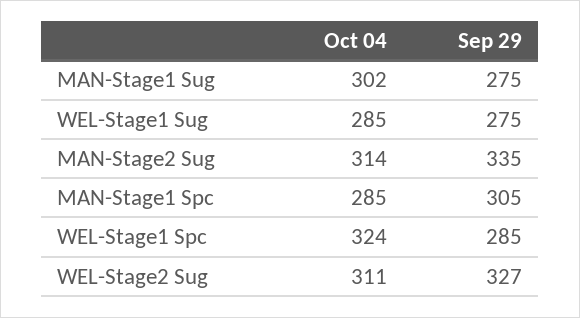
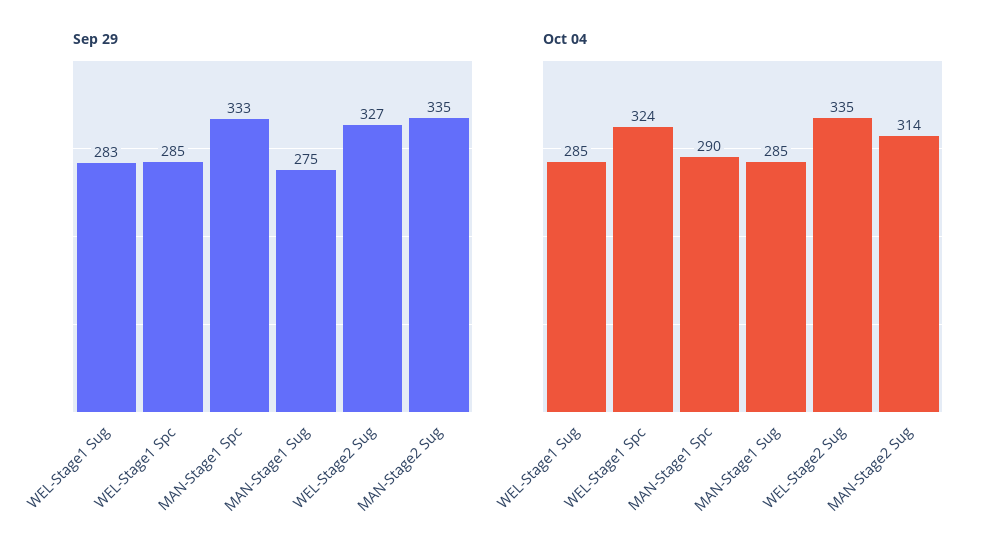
  {
    "Oct 04": {
-     "MAN-Stage1 Sug": 302,
+     "MAN-Stage1 Sug": 285,
      "WEL-Stage1 Sug": 285,
      "MAN-Stage2 Sug": 314,
-     "MAN-Stage1 Spc": 285,
+     "MAN-Stage1 Spc": 290,
      "WEL-Stage1 Spc": 324,
-     "WEL-Stage2 Sug": 311
+     "WEL-Stage2 Sug": 335
    },
    "Sep 29": {
      "MAN-Stage1 Sug": 275,
-     "WEL-Stage1 Sug": 275,
+     "WEL-Stage1 Sug": 283,
      "MAN-Stage2 Sug": 335,
-     "MAN-Stage1 Spc": 305,
+     "MAN-Stage1 Spc": 333,
      "WEL-Stage1 Spc": 285,
      "WEL-Stage2 Sug": 327
    }
  }

